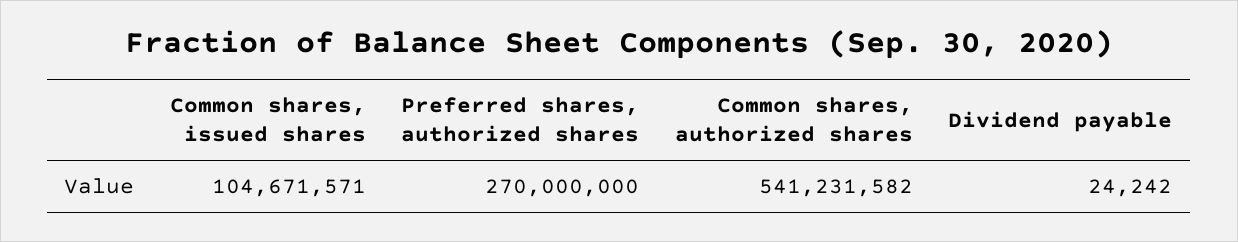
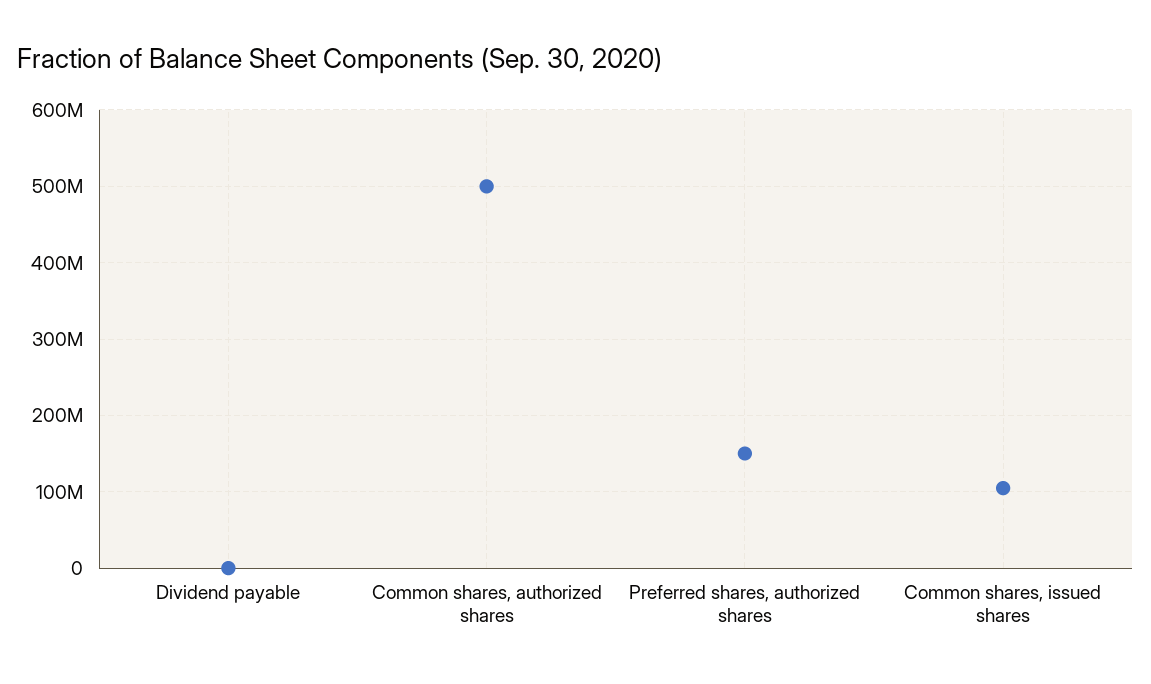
  {
    "Common shares, issued shares": 104671571,
-   "Preferred shares, authorized shares": 270000000,
+   "Preferred shares, authorized shares": 150000000,
-   "Common shares, authorized shares": 541231582,
+   "Common shares, authorized shares": 500000000,
    "Dividend payable": 24242
  }

